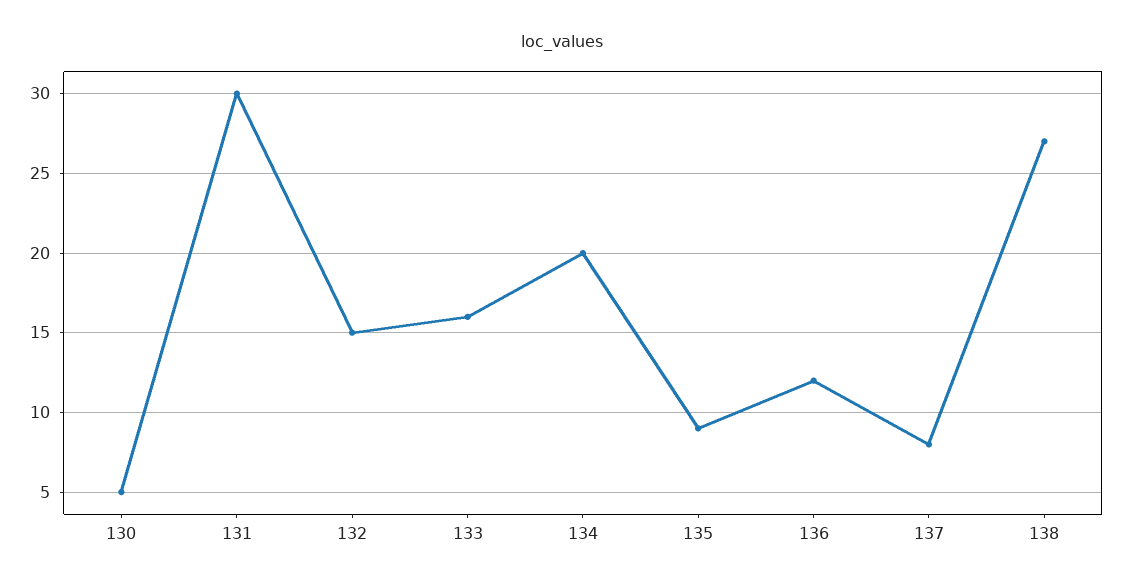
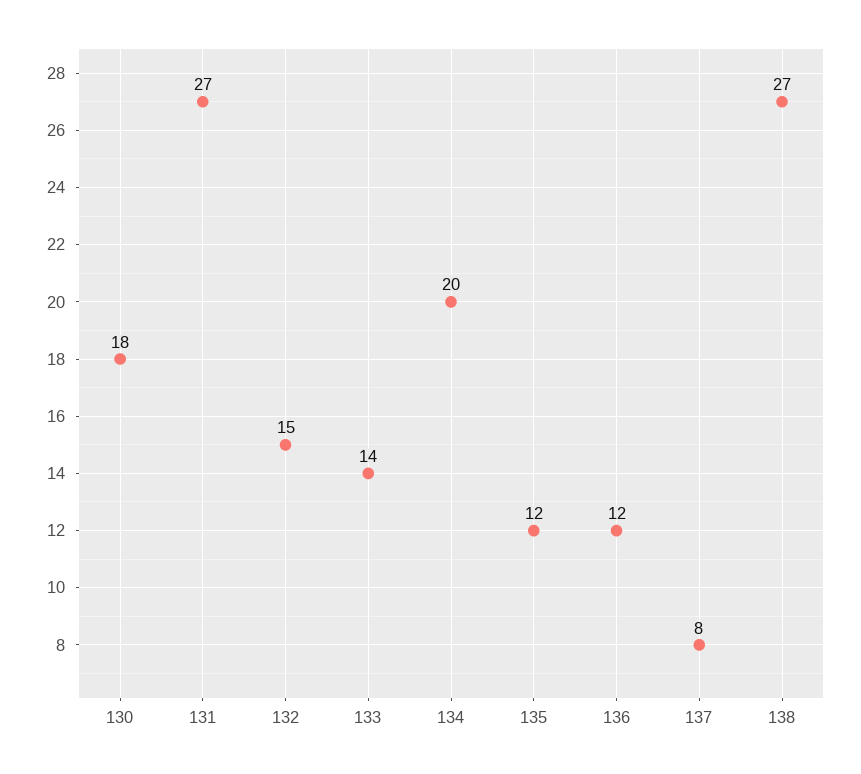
  {
-   "130": 5,
+   "130": 18,
-   "131": 30,
+   "131": 27,
    "132": 15,
-   "133": 16,
+   "133": 14,
    "134": 20,
-   "135": 9,
+   "135": 12,
    "136": 12,
    "137": 8,
    "138": 27
  }

